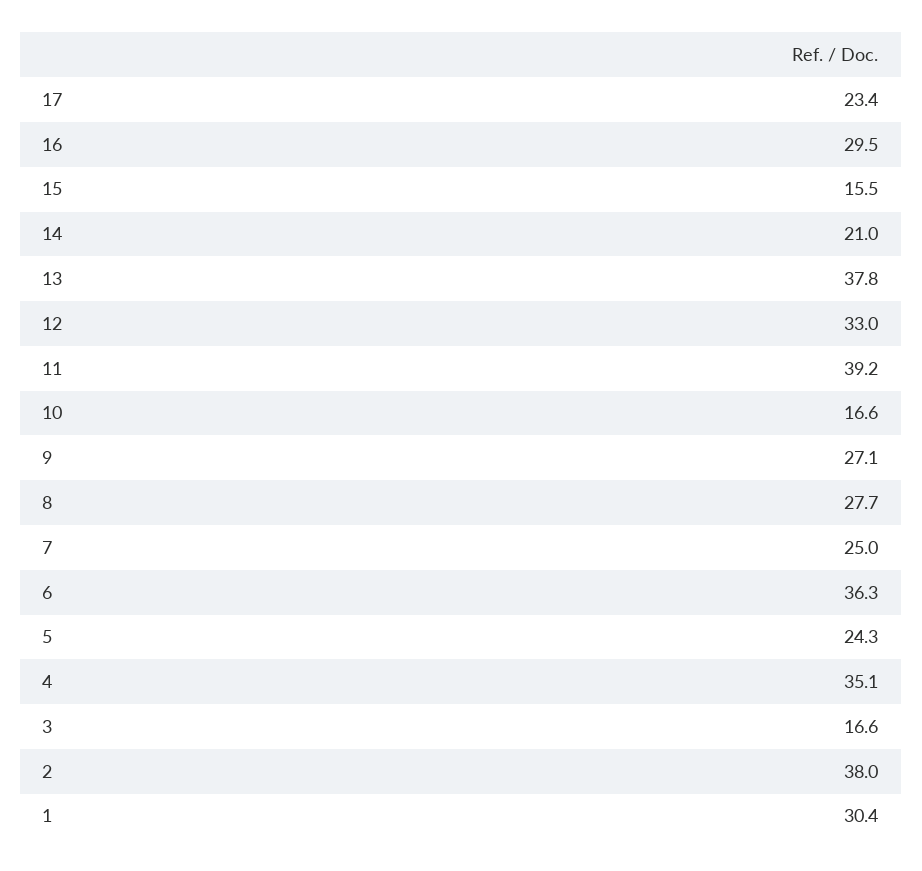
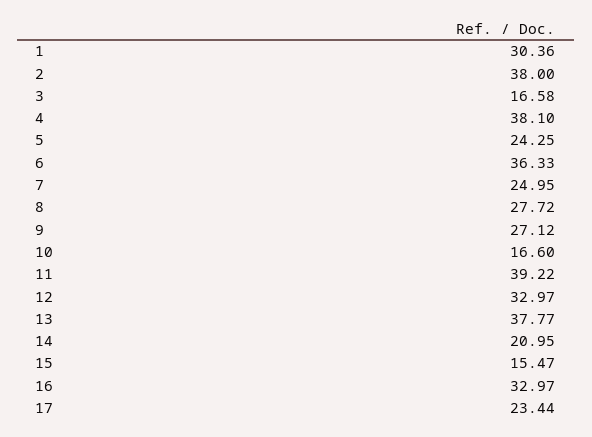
  {
    "17": 23.44,
-   "16": 29.5,
+   "16": 32.97,
    "15": 15.47,
    "14": 20.95,
    "13": 37.77,
    "12": 32.97,
    "11": 39.22,
    "10": 16.6,
    "9": 27.12,
    "8": 27.72,
    "7": 24.95,
    "6": 36.33,
    "5": 24.25,
-   "4": 35.1,
+   "4": 38.1,
    "3": 16.58,
    "2": 38,
    "1": 30.36
  }

